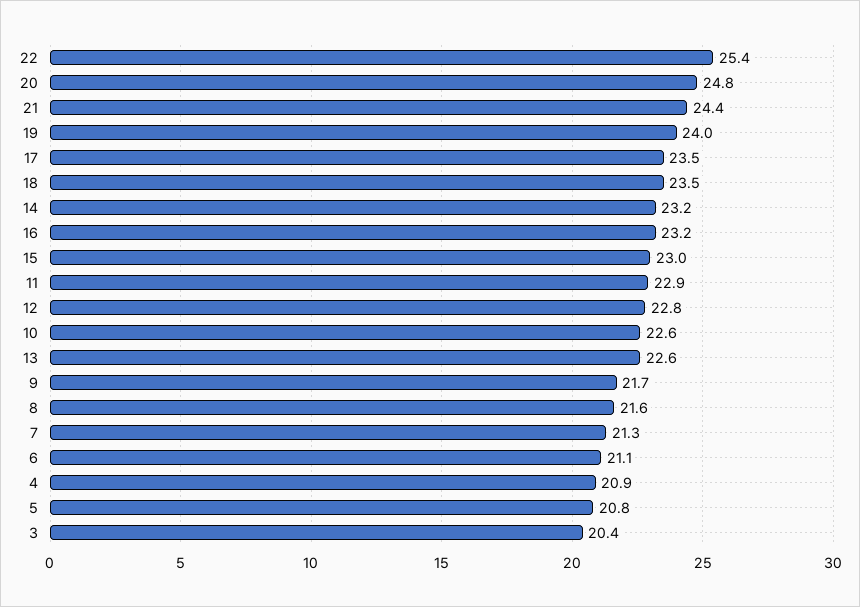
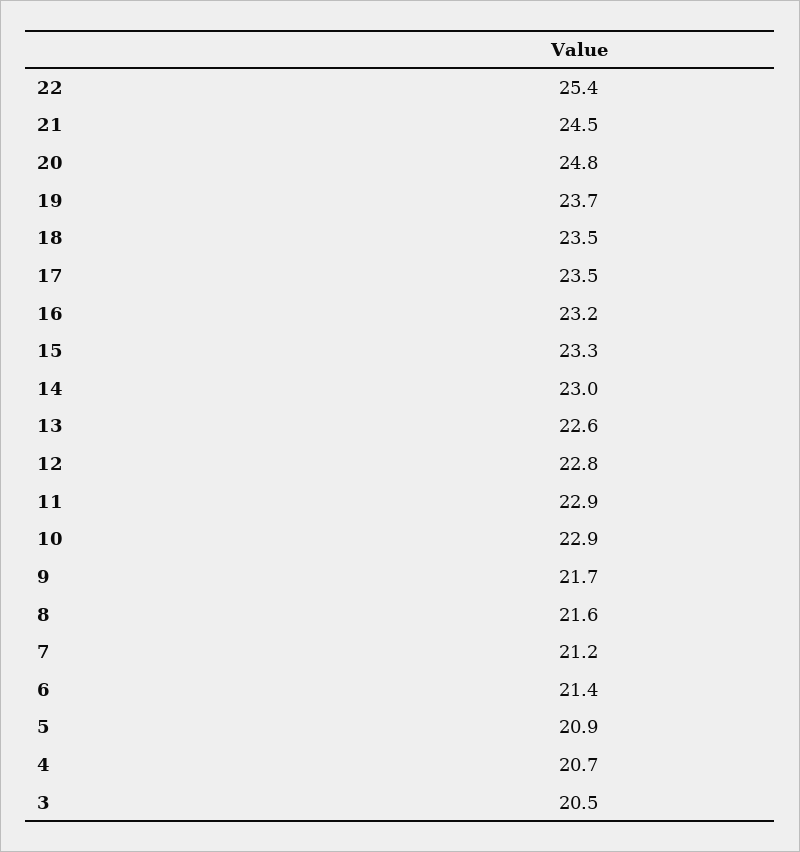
  {
    "22": 25.4,
    "20": 24.8,
-   "21": 24.4,
+   "21": 24.5,
-   "19": 24,
+   "19": 23.7,
    "17": 23.5,
    "18": 23.5,
-   "14": 23.2,
+   "14": 23,
    "16": 23.2,
-   "15": 23,
+   "15": 23.3,
    "11": 22.9,
    "12": 22.8,
-   "10": 22.6,
+   "10": 22.9,
    "13": 22.6,
    "9": 21.7,
    "8": 21.6,
-   "7": 21.3,
+   "7": 21.2,
-   "6": 21.1,
+   "6": 21.4,
-   "4": 20.9,
+   "4": 20.7,
-   "5": 20.8,
+   "5": 20.9,
-   "3": 20.4
+   "3": 20.5
  }

